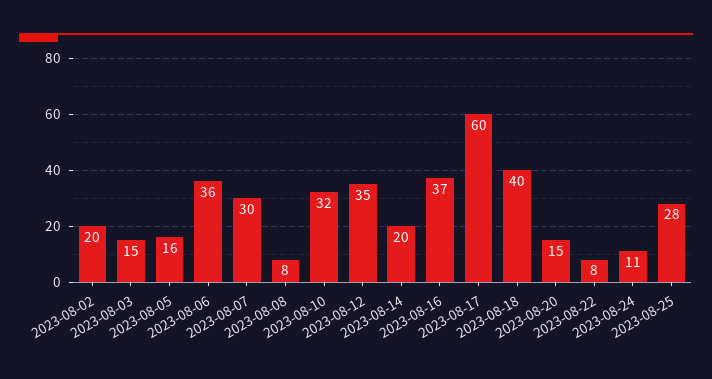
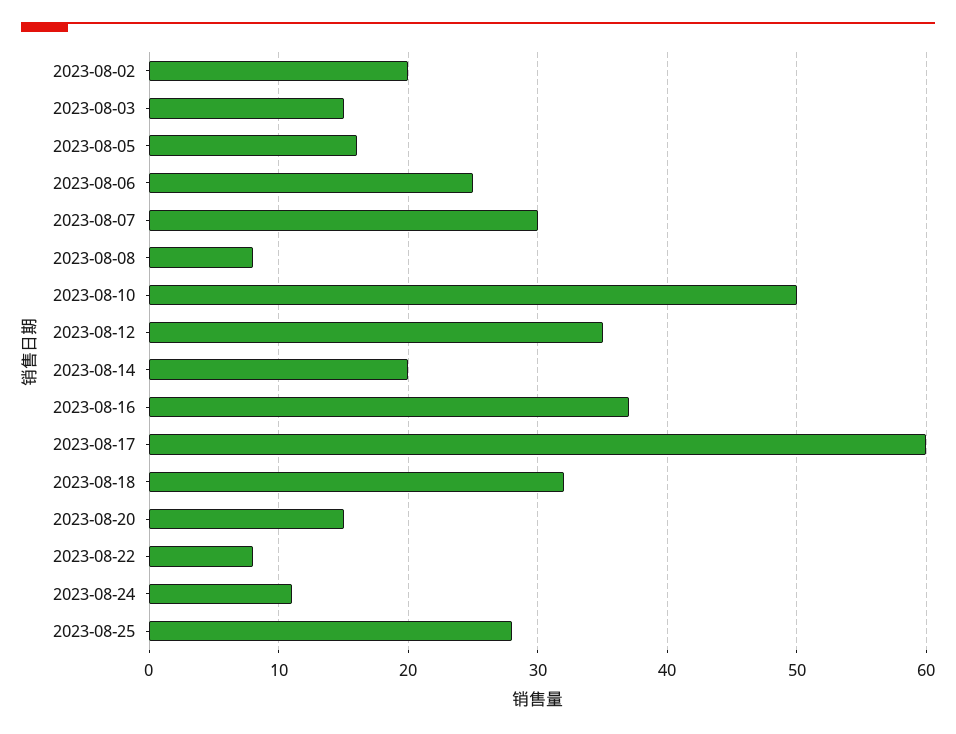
  {
    "2023-08-02": 20,
    "2023-08-03": 15,
    "2023-08-05": 16,
-   "2023-08-06": 36,
+   "2023-08-06": 25,
    "2023-08-07": 30,
    "2023-08-08": 8,
-   "2023-08-10": 32,
+   "2023-08-10": 50,
    "2023-08-12": 35,
    "2023-08-14": 20,
    "2023-08-16": 37,
    "2023-08-17": 60,
-   "2023-08-18": 40,
+   "2023-08-18": 32,
    "2023-08-20": 15,
    "2023-08-22": 8,
    "2023-08-24": 11,
    "2023-08-25": 28
  }

